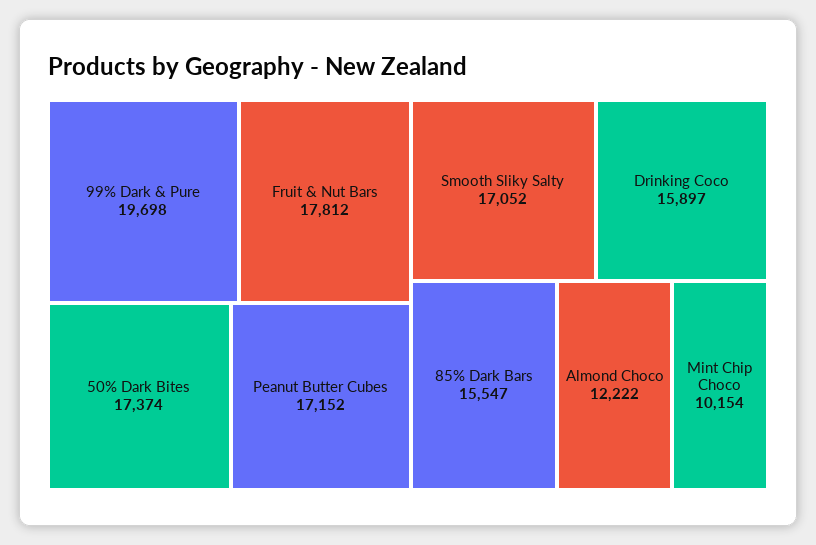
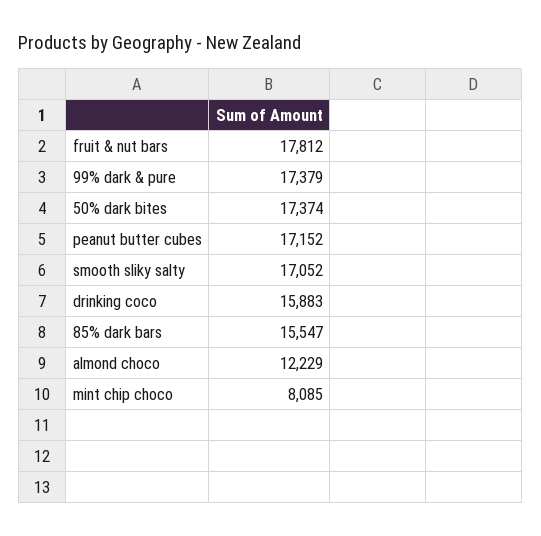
  {
-   "99% Dark & Pure": 19698,
+   "99% Dark & Pure": 17379,
    "Fruit & Nut Bars": 17812,
    "50% Dark Bites": 17374,
    "Peanut Butter Cubes": 17152,
    "Smooth Sliky Salty": 17052,
-   "Drinking Coco": 15897,
+   "Drinking Coco": 15883,
    "85% Dark Bars": 15547,
-   "Almond Choco": 12222,
+   "Almond Choco": 12229,
-   "Mint Chip Choco": 10154
+   "Mint Chip Choco": 8085
  }

